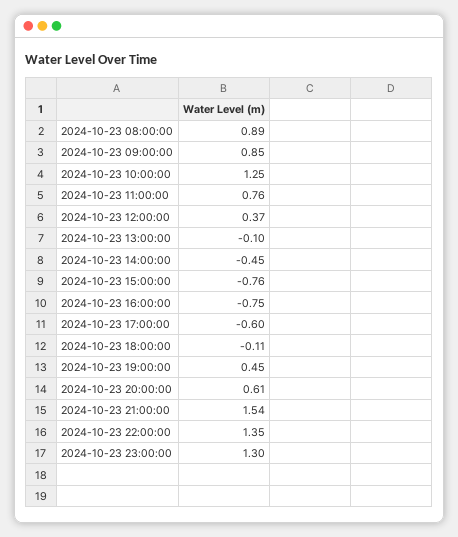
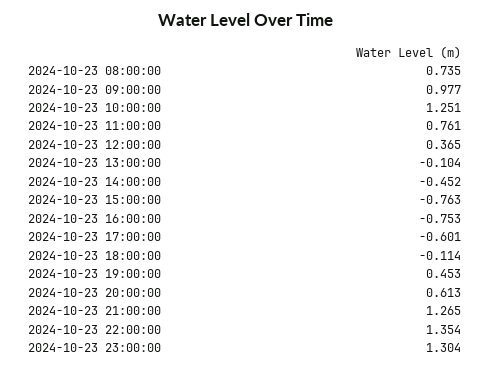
  {
-   "2024-10-23 08:00:00": 0.89,
+   "2024-10-23 08:00:00": 0.735,
-   "2024-10-23 09:00:00": 0.85,
+   "2024-10-23 09:00:00": 0.977,
    "2024-10-23 10:00:00": 1.251,
    "2024-10-23 11:00:00": 0.761,
    "2024-10-23 12:00:00": 0.365,
    "2024-10-23 13:00:00": -0.104,
    "2024-10-23 14:00:00": -0.452,
    "2024-10-23 15:00:00": -0.763,
    "2024-10-23 16:00:00": -0.753,
    "2024-10-23 17:00:00": -0.601,
    "2024-10-23 18:00:00": -0.114,
    "2024-10-23 19:00:00": 0.453,
    "2024-10-23 20:00:00": 0.613,
-   "2024-10-23 21:00:00": 1.54,
+   "2024-10-23 21:00:00": 1.265,
    "2024-10-23 22:00:00": 1.354,
    "2024-10-23 23:00:00": 1.304
  }

